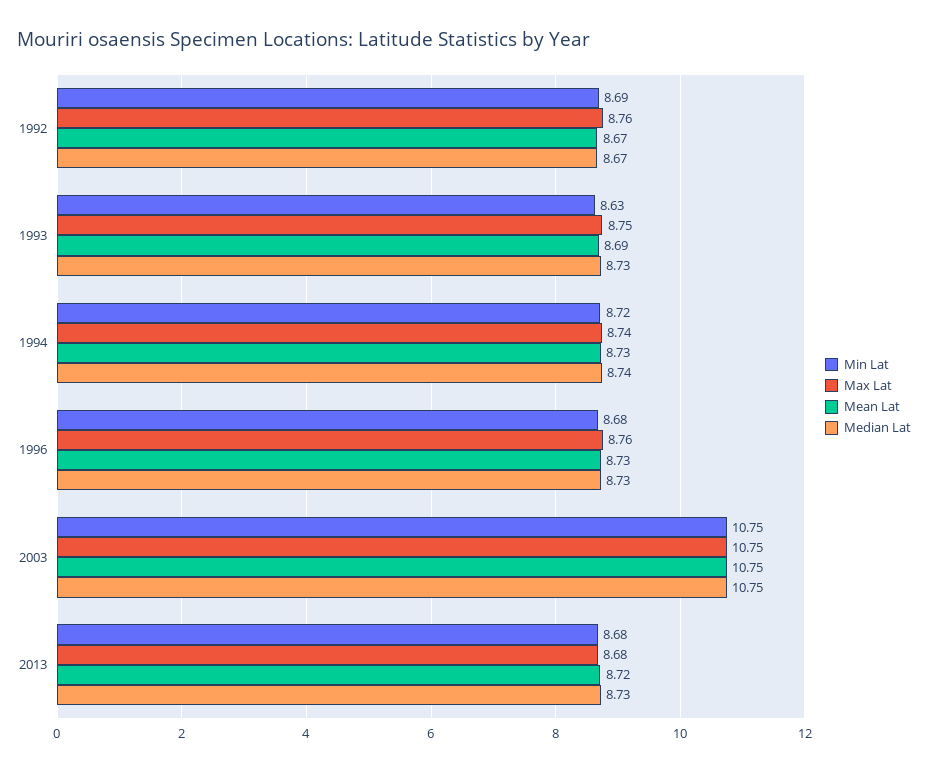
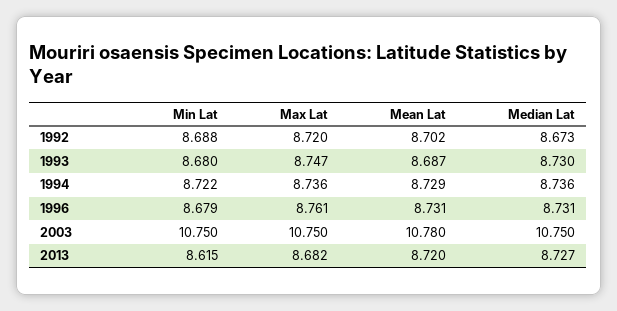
  {
    "Min Lat": {
      "1992": 8.688,
-     "1993": 8.63,
+     "1993": 8.68,
      "1994": 8.722,
      "1996": 8.679,
      "2003": 10.75,
-     "2013": 8.68
+     "2013": 8.615
    },
    "Max Lat": {
-     "1992": 8.76,
+     "1992": 8.72,
      "1993": 8.747,
      "1994": 8.736,
      "1996": 8.761,
      "2003": 10.75,
      "2013": 8.682
    },
    "Mean Lat": {
-     "1992": 8.67,
+     "1992": 8.702,
      "1993": 8.687,
      "1994": 8.729,
      "1996": 8.731,
-     "2003": 10.75,
+     "2003": 10.78,
      "2013": 8.72
    },
    "Median Lat": {
      "1992": 8.673,
      "1993": 8.73,
      "1994": 8.736,
      "1996": 8.731,
      "2003": 10.75,
      "2013": 8.727
    }
  }

